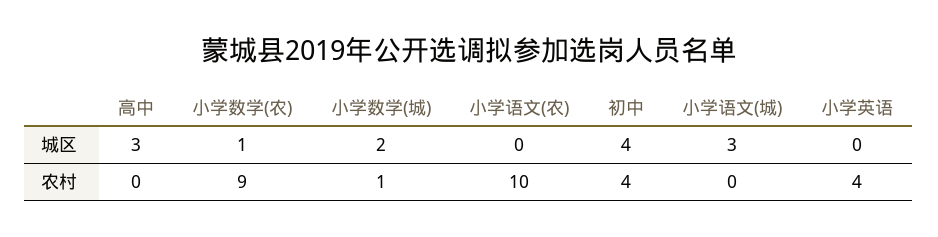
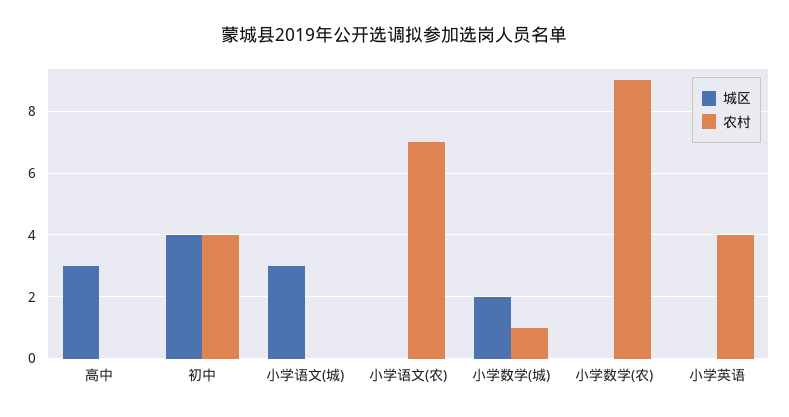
  {
    "城区": {
      "高中": 3,
-     "小学数学(农)": 1,
+     "小学数学(农)": 0,
      "小学数学(城)": 2,
      "小学语文(农)": 0,
      "初中": 4,
      "小学语文(城)": 3,
      "小学英语": 0
    },
    "农村": {
      "高中": 0,
      "小学数学(农)": 9,
      "小学数学(城)": 1,
-     "小学语文(农)": 10,
+     "小学语文(农)": 7,
      "初中": 4,
      "小学语文(城)": 0,
      "小学英语": 4
    }
  }

